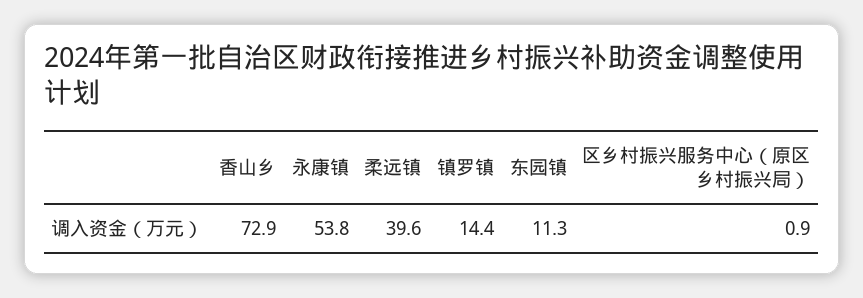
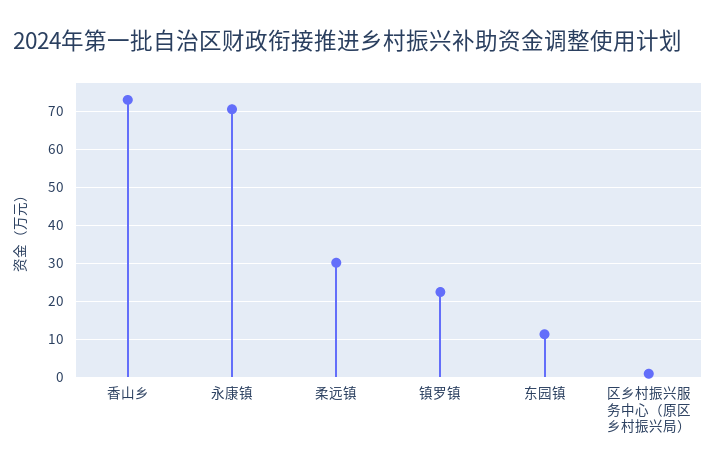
  {
    "香山乡": 72.9,
-   "永康镇": 53.8,
+   "永康镇": 70,
-   "柔远镇": 39.6,
+   "柔远镇": 30,
-   "镇罗镇": 14.4,
+   "镇罗镇": 22,
    "东园镇": 11.3,
    "区乡村振兴服务中心（原区乡村振兴局）": 0.9
  }

